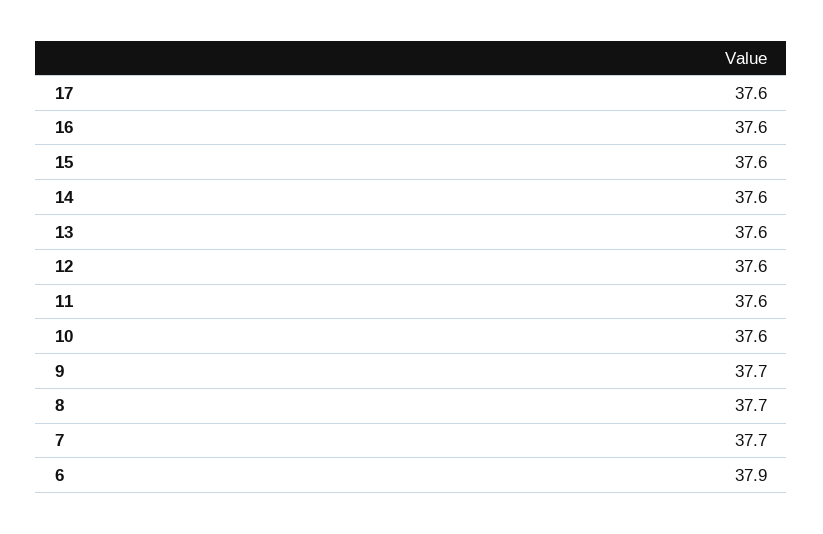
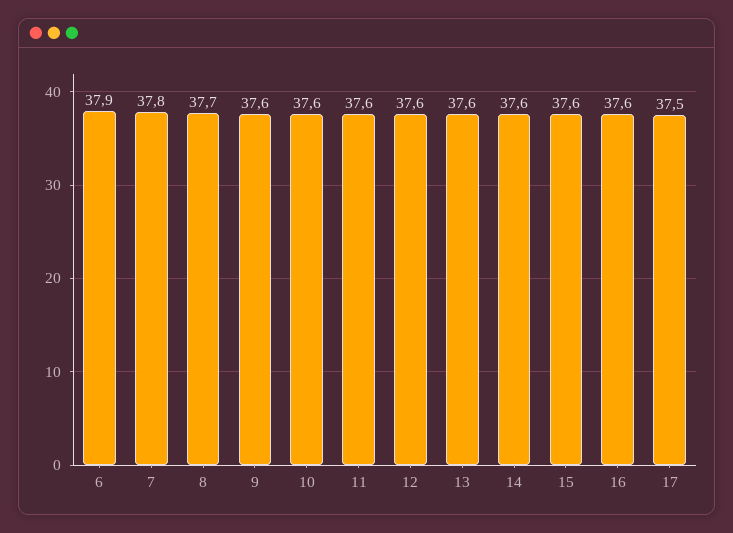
  {
-   "17": 37.6,
+   "17": 37.5,
    "16": 37.6,
    "15": 37.6,
    "14": 37.6,
    "13": 37.6,
    "12": 37.6,
    "11": 37.6,
    "10": 37.6,
-   "9": 37.7,
+   "9": 37.6,
    "8": 37.7,
-   "7": 37.7,
+   "7": 37.8,
    "6": 37.9
  }

